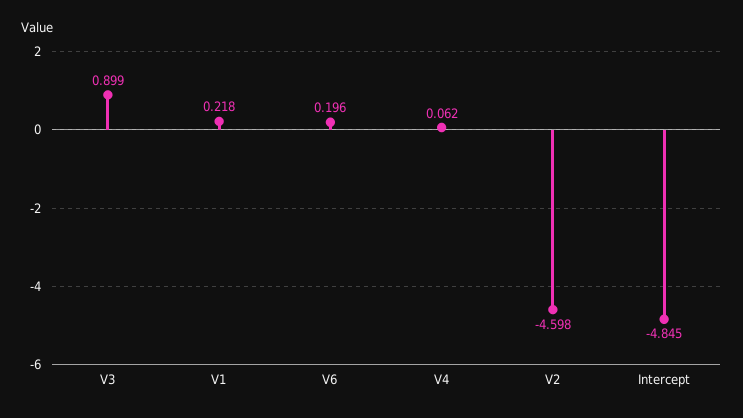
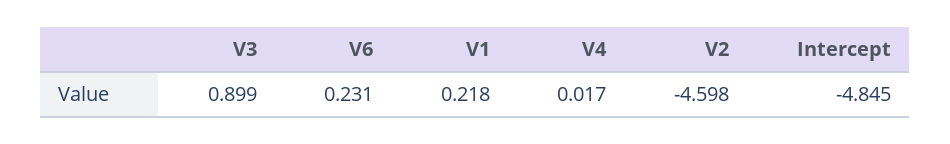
  {
    "V3": 0.899,
    "V1": 0.218,
-   "V6": 0.196,
+   "V6": 0.231,
-   "V4": 0.062,
+   "V4": 0.017,
    "V2": -4.598,
    "Intercept": -4.845
  }

